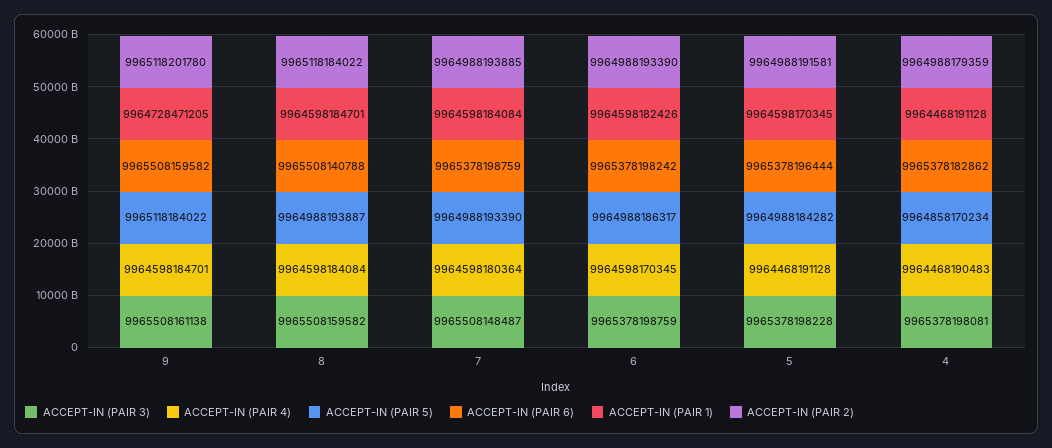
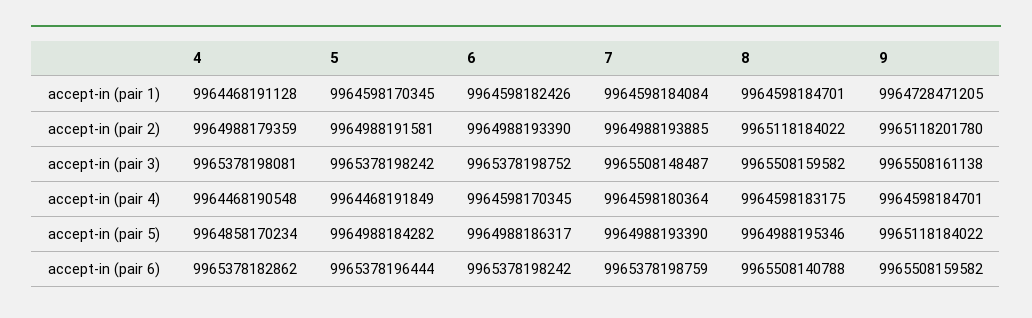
  {
    "ACCEPT-IN (PAIR 3)": {
      "9": 9965508161138,
      "8": 9965508159582,
      "7": 9965508148487,
-     "6": 9965378198759,
+     "6": 9965378198752,
-     "5": 9965378198228,
+     "5": 9965378198242,
      "4": 9965378198081
    },
    "ACCEPT-IN (PAIR 4)": {
      "9": 9964598184701,
-     "8": 9964598184084,
+     "8": 9964598183175,
      "7": 9964598180364,
      "6": 9964598170345,
-     "5": 9964468191128,
+     "5": 9964468191849,
-     "4": 9964468190483
+     "4": 9964468190548
    },
    "ACCEPT-IN (PAIR 5)": {
      "9": 9965118184022,
-     "8": 9964988193887,
+     "8": 9964988195346,
      "7": 9964988193390,
      "6": 9964988186317,
      "5": 9964988184282,
      "4": 9964858170234
    },
    "ACCEPT-IN (PAIR 6)": {
      "9": 9965508159582,
      "8": 9965508140788,
      "7": 9965378198759,
      "6": 9965378198242,
      "5": 9965378196444,
      "4": 9965378182862
    },
    "ACCEPT-IN (PAIR 1)": {
      "9": 9964728471205,
      "8": 9964598184701,
      "7": 9964598184084,
      "6": 9964598182426,
      "5": 9964598170345,
      "4": 9964468191128
    },
    "ACCEPT-IN (PAIR 2)": {
      "9": 9965118201780,
      "8": 9965118184022,
      "7": 9964988193885,
      "6": 9964988193390,
      "5": 9964988191581,
      "4": 9964988179359
    }
  }

